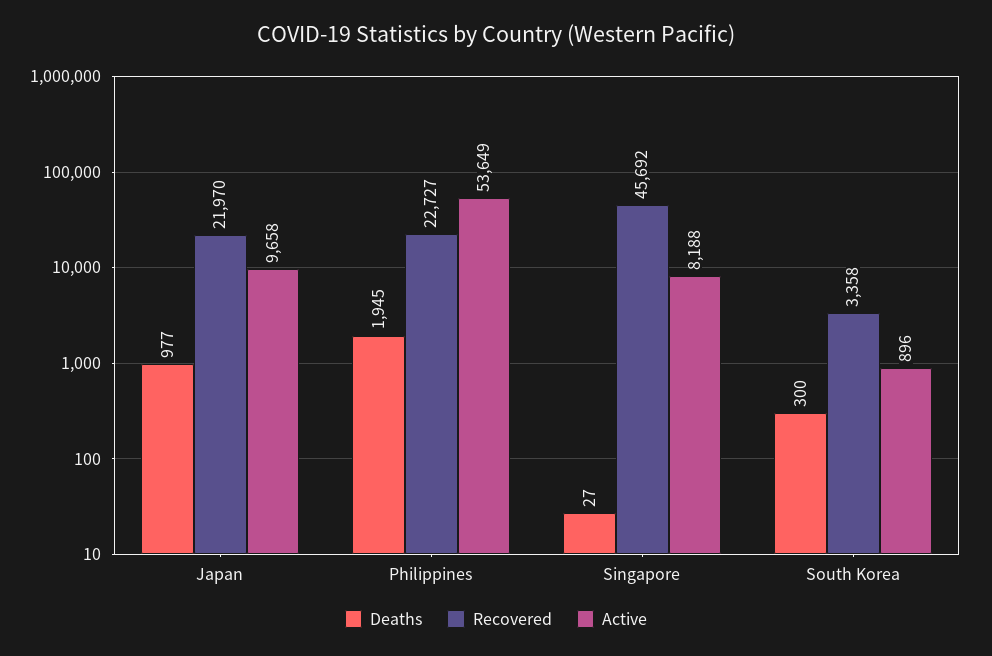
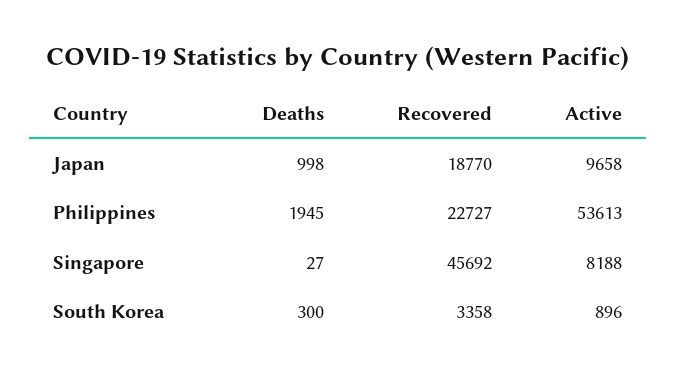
  {
    "Deaths": {
-     "Japan": 977,
+     "Japan": 998,
      "Philippines": 1945,
      "Singapore": 27,
      "South Korea": 300
    },
    "Recovered": {
-     "Japan": 21970,
+     "Japan": 18770,
      "Philippines": 22727,
      "Singapore": 45692,
      "South Korea": 3358
    },
    "Active": {
      "Japan": 9658,
-     "Philippines": 53649,
+     "Philippines": 53613,
      "Singapore": 8188,
      "South Korea": 896
    }
  }

